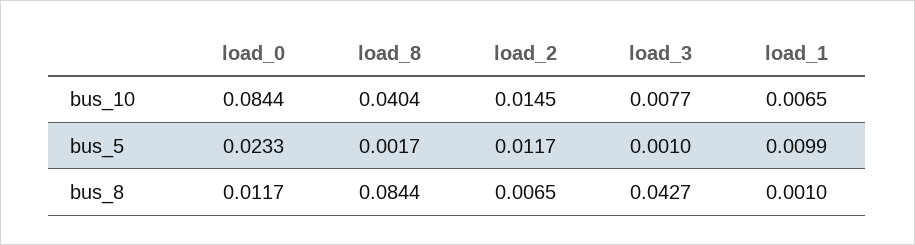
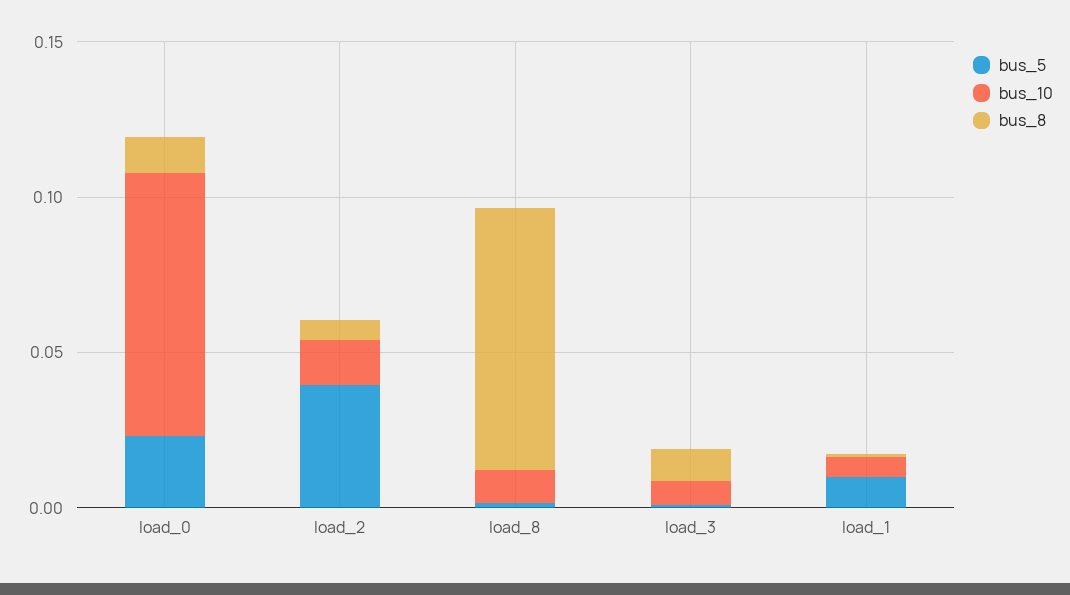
  {
    "bus_10": {
      "load_0": 0.0844,
-     "load_8": 0.0404,
+     "load_8": 0.01,
      "load_2": 0.0145,
      "load_3": 0.0077,
      "load_1": 0.0065
    },
    "bus_5": {
      "load_0": 0.0233,
      "load_8": 0.0017,
-     "load_2": 0.0117,
+     "load_2": 0.04,
      "load_3": 0.001,
      "load_1": 0.0099
    },
    "bus_8": {
      "load_0": 0.0117,
      "load_8": 0.0844,
      "load_2": 0.0065,
-     "load_3": 0.0427,
+     "load_3": 0.01,
      "load_1": 0.001
    }
  }

